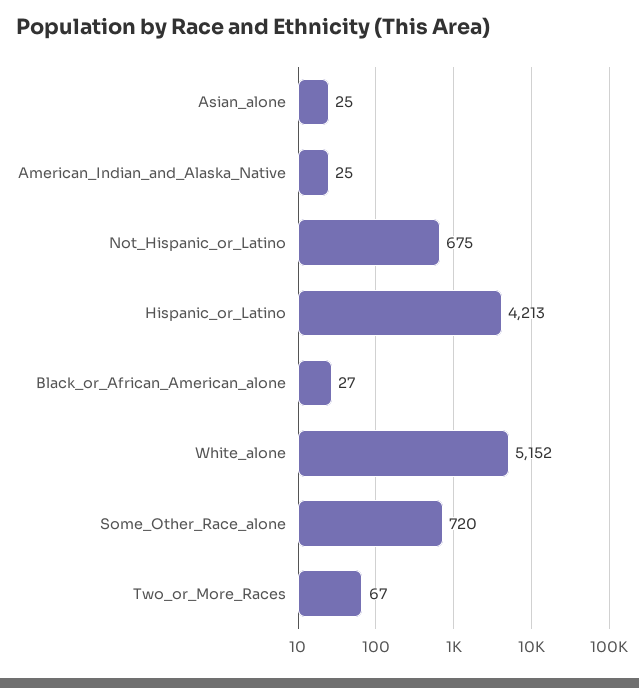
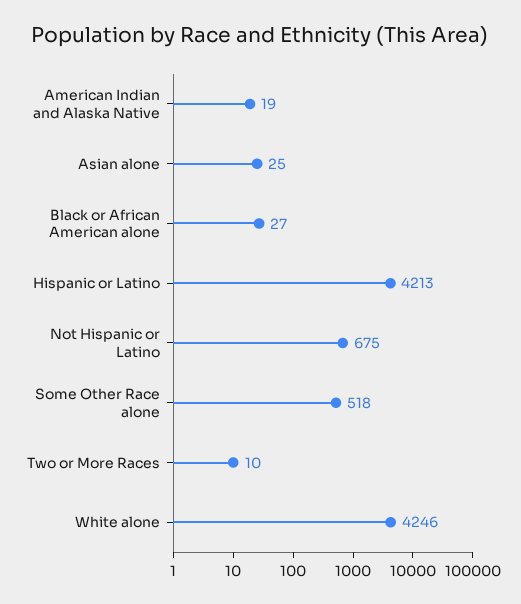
  {
    "Asian_alone": 25,
-   "American_Indian_and_Alaska_Native": 25,
+   "American_Indian_and_Alaska_Native": 19,
    "Not_Hispanic_or_Latino": 675,
    "Hispanic_or_Latino": 4213,
    "Black_or_African_American_alone": 27,
-   "White_alone": 5152,
+   "White_alone": 4246,
-   "Some_Other_Race_alone": 720,
+   "Some_Other_Race_alone": 518,
-   "Two_or_More_Races": 67
+   "Two_or_More_Races": 10
  }

